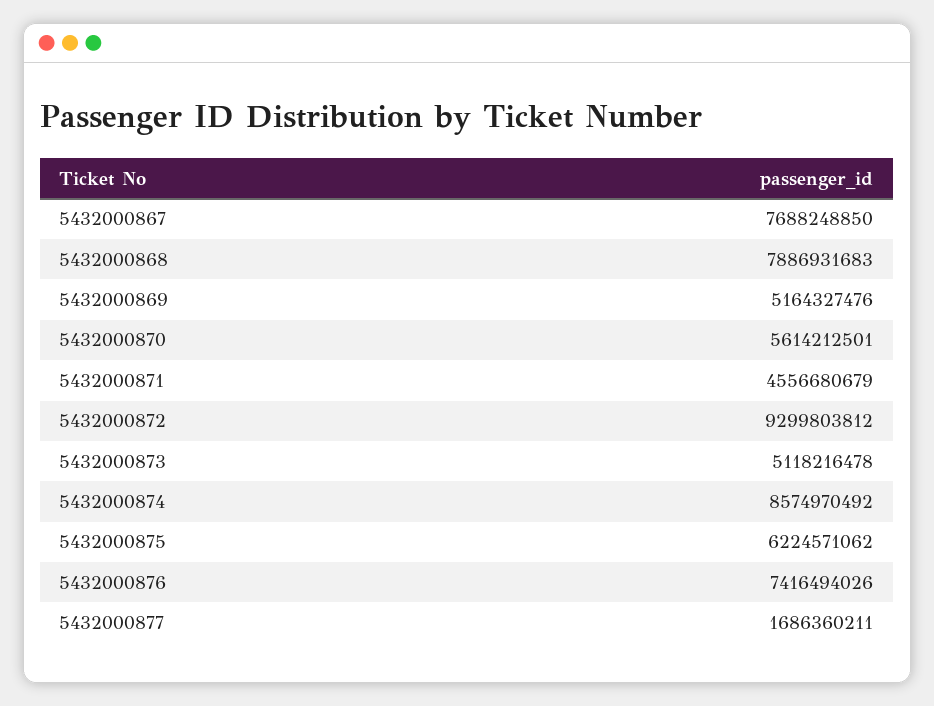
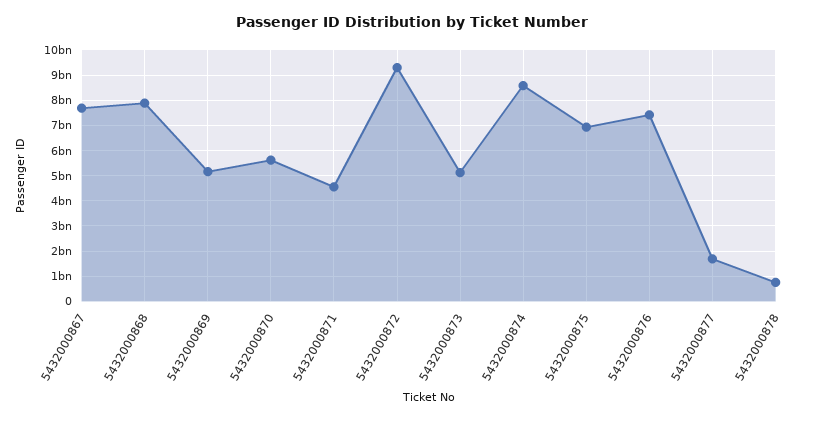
  {
    "5432000867": 7688248850,
    "5432000868": 7886931683,
    "5432000869": 5164327476,
    "5432000870": 5614212501,
    "5432000871": 4556680679,
    "5432000872": 9299803812,
    "5432000873": 5118216478,
    "5432000874": 8574970492,
-   "5432000875": 6224571062,
+   "5432000875": 7000000000,
    "5432000876": 7416494026,
-   "5432000877": 1686360211
+   "5432000877": 1686360211,
+   "5432000878": 750000000
  }

